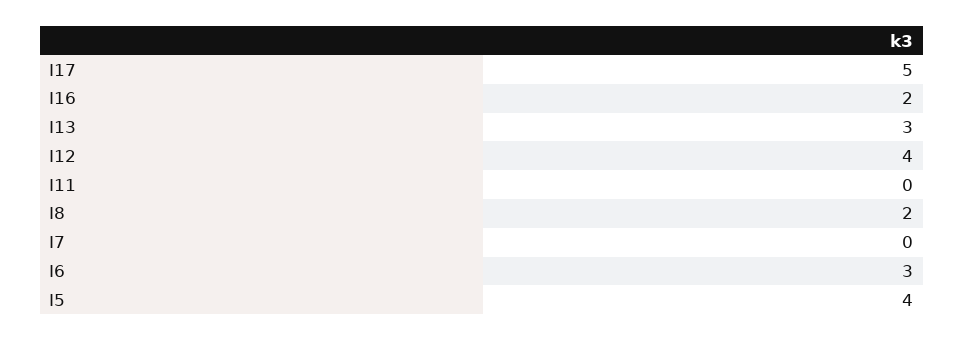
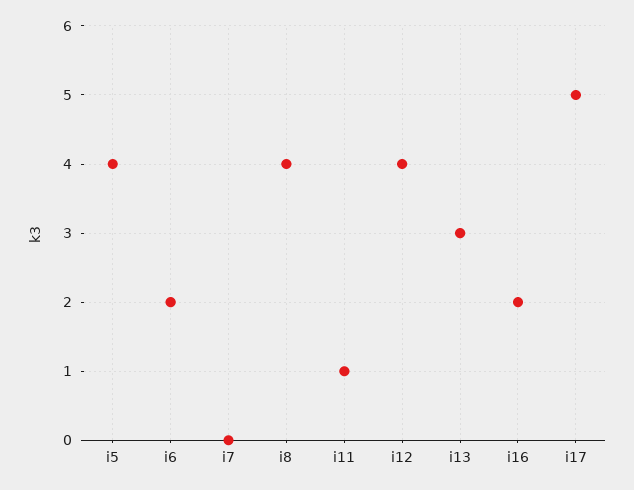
  {
    "I17": 5,
    "I16": 2,
    "I13": 3,
    "I12": 4,
-   "I11": 0,
+   "I11": 1,
-   "I8": 2,
+   "I8": 4,
    "I7": 0,
-   "I6": 3,
+   "I6": 2,
    "I5": 4
  }

